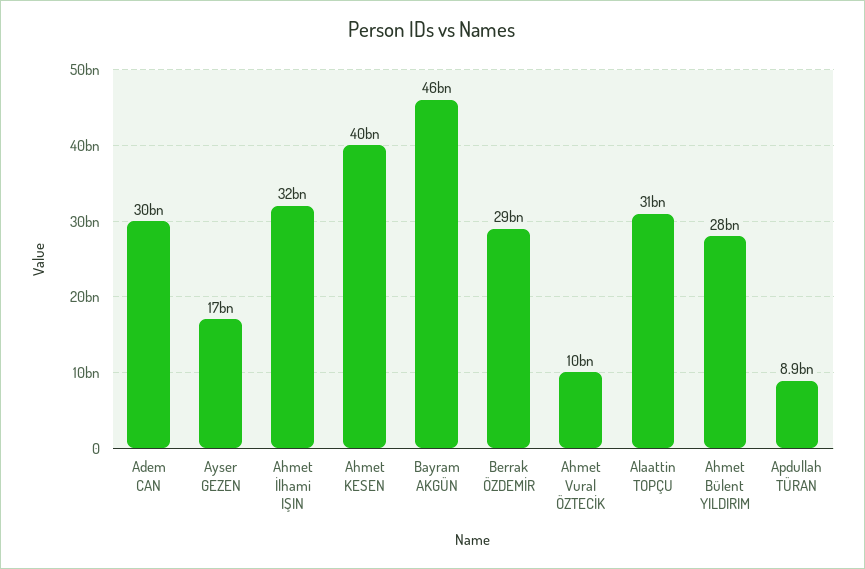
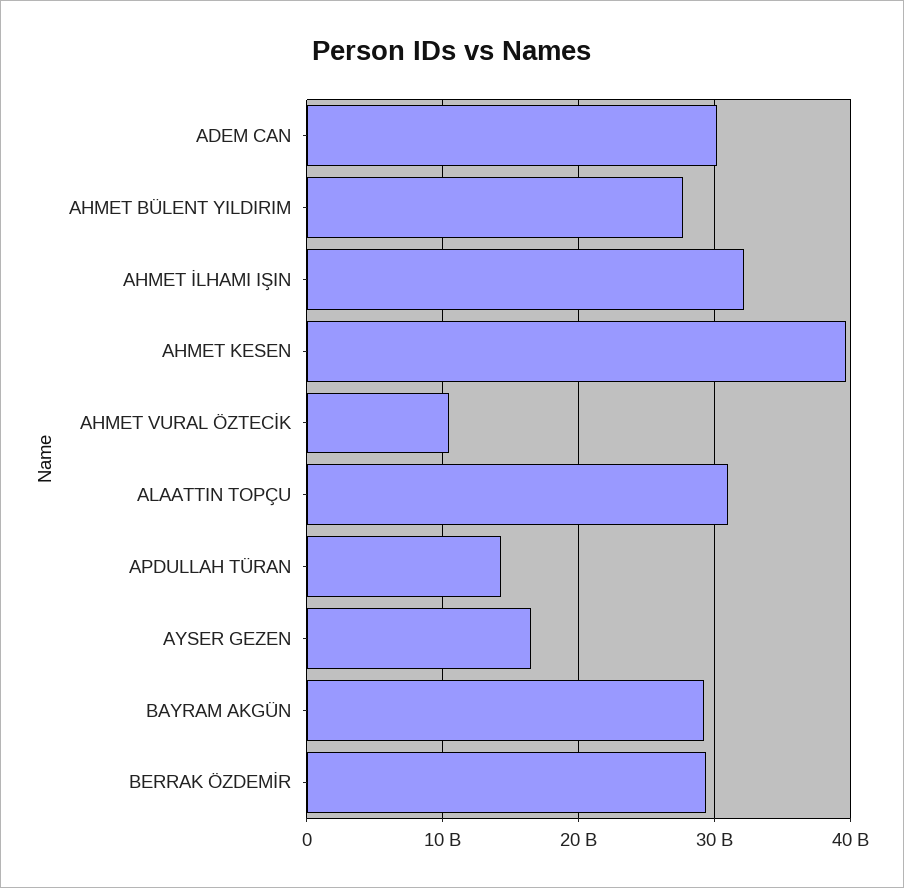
  {
    "Adem CAN": 30000000000,
    "Ayser GEZEN": 17000000000,
    "Ahmet İlhami IŞIN": 32000000000,
    "Ahmet KESEN": 40000000000,
-   "Bayram AKGÜN": 46000000000,
+   "Bayram AKGÜN": 29000000000,
    "Berrak ÖZDEMİR": 29000000000,
    "Ahmet Vural ÖZTECİK": 10000000000,
    "Alaattin TOPÇU": 31000000000,
    "Ahmet Bülent YILDIRIM": 28000000000,
-   "Apdullah TÜRAN": 8900000000
+   "Apdullah TÜRAN": 14000000000
  }

